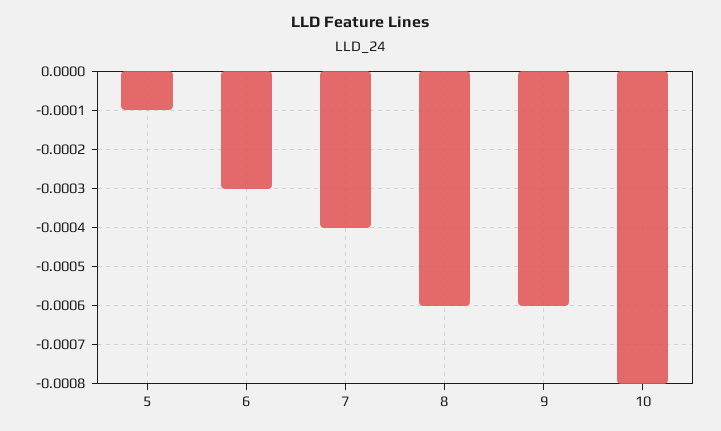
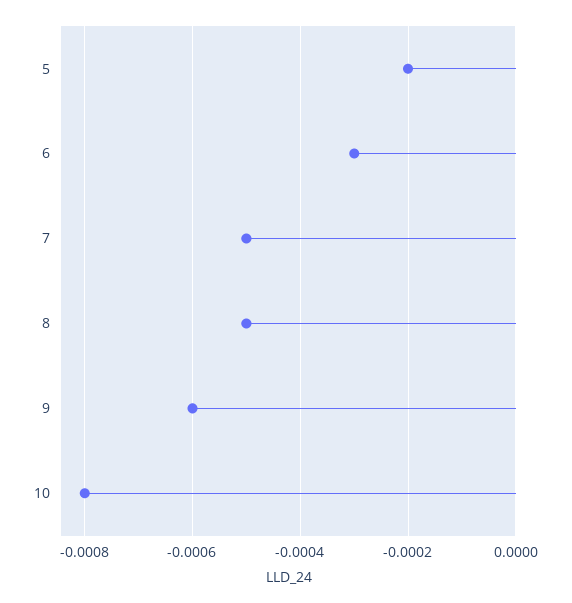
  {
-   "5": -0.0001,
+   "5": -0.0002,
    "6": -0.0003,
-   "7": -0.0004,
+   "7": -0.0005,
-   "8": -0.0006,
+   "8": -0.0005,
    "9": -0.0006,
    "10": -0.0008
  }

